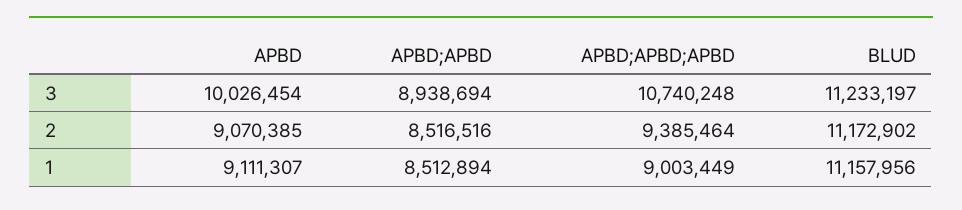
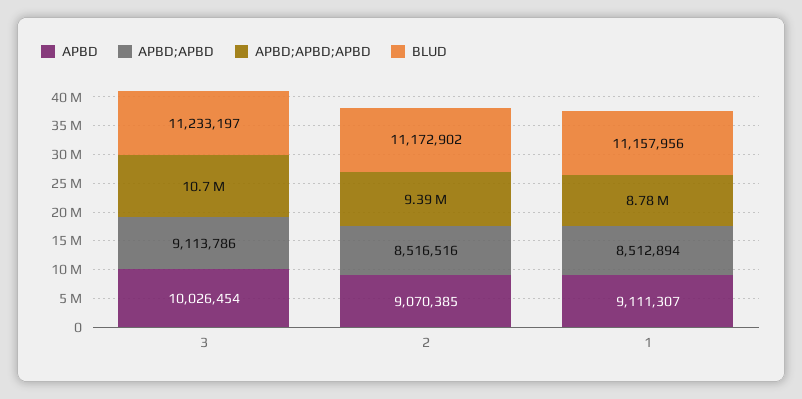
  {
    "APBD": {
      "3": 10026454,
      "2": 9070385,
      "1": 9111307
    },
    "APBD;APBD": {
-     "3": 8938694,
+     "3": 9113786,
      "2": 8516516,
      "1": 8512894
    },
    "APBD;APBD;APBD": {
      "3": 10740248,
      "2": 9385464,
-     "1": 9003449
+     "1": 8780000
    },
    "BLUD": {
      "3": 11233197,
      "2": 11172902,
      "1": 11157956
    }
  }

